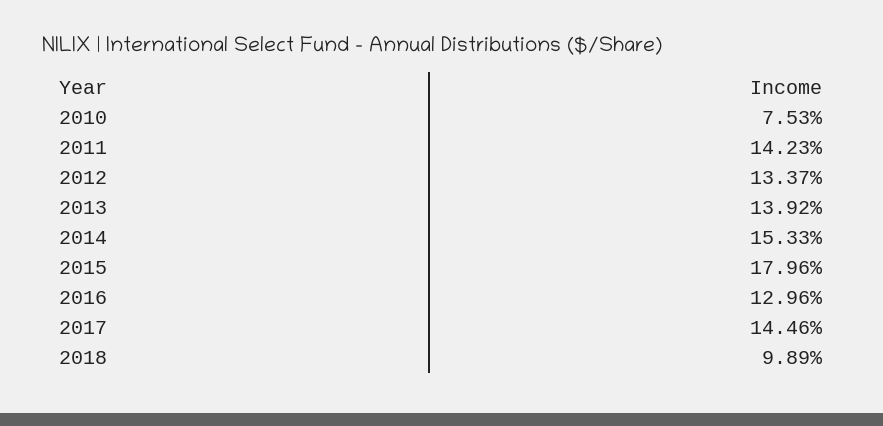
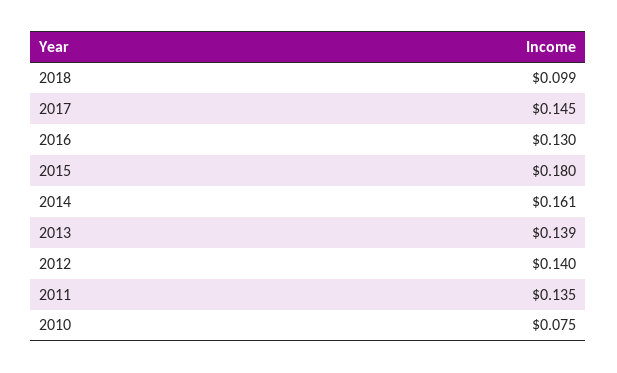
  {
    "2010": 0.0753,
-   "2011": 0.1423,
+   "2011": 0.135,
-   "2012": 0.1337,
+   "2012": 0.14,
    "2013": 0.1392,
-   "2014": 0.1533,
+   "2014": 0.161,
    "2015": 0.1796,
    "2016": 0.1296,
    "2017": 0.1446,
    "2018": 0.0989
  }

